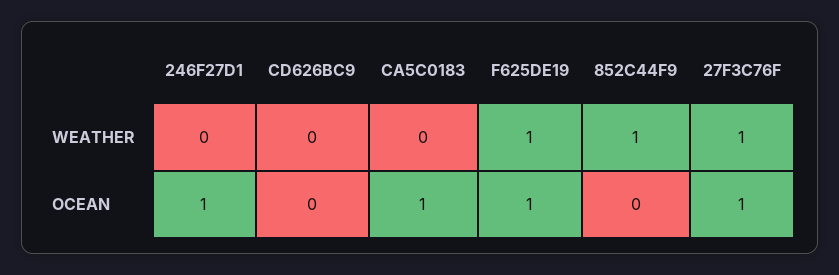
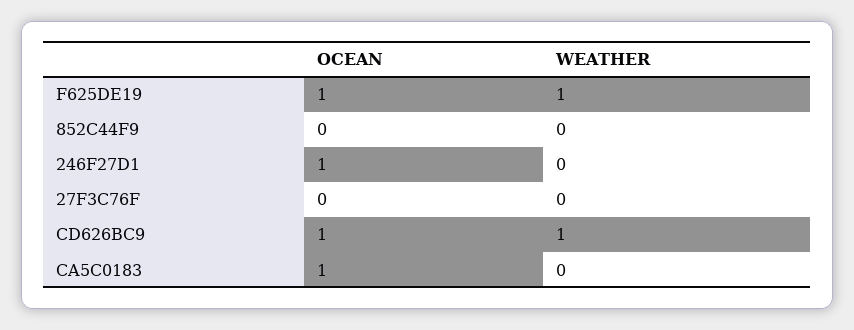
  {
    "246F27D1": {
      "WEATHER": 0,
      "OCEAN": 1
    },
    "CD626BC9": {
-     "WEATHER": 0,
+     "WEATHER": 1,
-     "OCEAN": 0
+     "OCEAN": 1
    },
    "CA5C0183": {
      "WEATHER": 0,
      "OCEAN": 1
    },
    "F625DE19": {
      "WEATHER": 1,
      "OCEAN": 1
    },
    "852C44F9": {
-     "WEATHER": 1,
+     "WEATHER": 0,
      "OCEAN": 0
    },
    "27F3C76F": {
-     "WEATHER": 1,
+     "WEATHER": 0,
-     "OCEAN": 1
+     "OCEAN": 0
    }
  }

